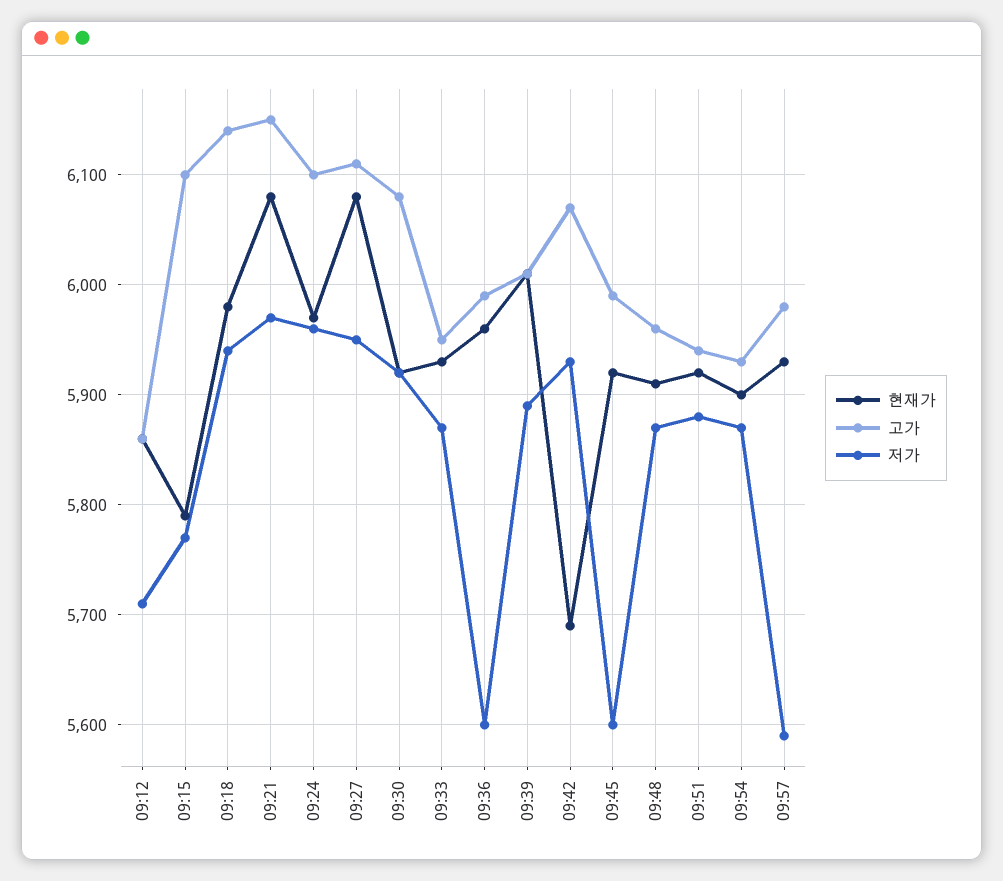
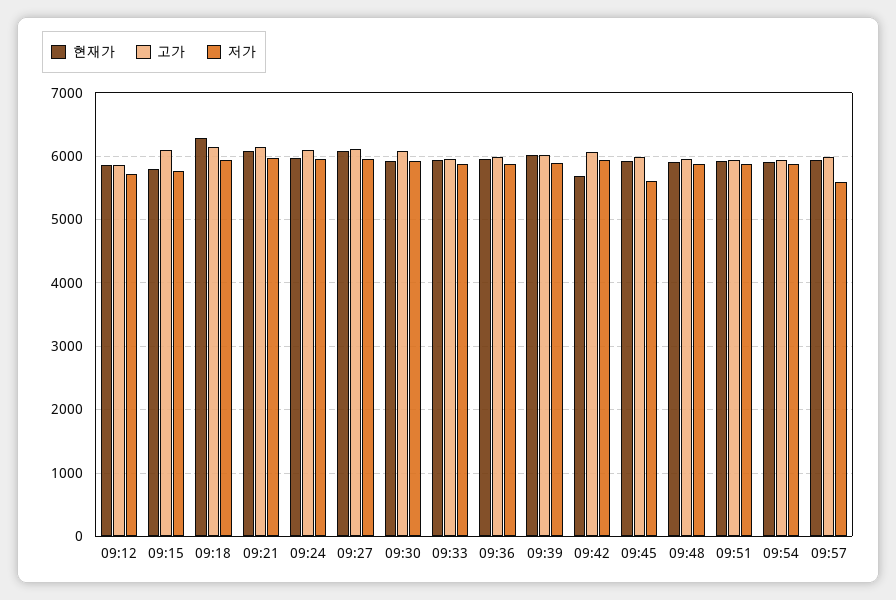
  {
    "현재가": {
      "09:12": 5860,
      "09:15": 5790,
-     "09:18": 5980,
+     "09:18": 6300,
      "09:21": 6080,
      "09:24": 5970,
      "09:27": 6080,
      "09:30": 5920,
      "09:33": 5930,
      "09:36": 5960,
      "09:39": 6010,
      "09:42": 5690,
      "09:45": 5920,
      "09:48": 5910,
      "09:51": 5920,
      "09:54": 5900,
      "09:57": 5930
    },
    "고가": {
      "09:12": 5860,
      "09:15": 6100,
      "09:18": 6140,
      "09:21": 6150,
      "09:24": 6100,
      "09:27": 6110,
      "09:30": 6080,
      "09:33": 5950,
      "09:36": 5990,
      "09:39": 6010,
      "09:42": 6070,
      "09:45": 5990,
      "09:48": 5960,
      "09:51": 5940,
      "09:54": 5930,
      "09:57": 5980
    },
    "저가": {
      "09:12": 5710,
      "09:15": 5770,
      "09:18": 5940,
      "09:21": 5970,
      "09:24": 5960,
      "09:27": 5950,
      "09:30": 5920,
      "09:33": 5870,
-     "09:36": 5600,
+     "09:36": 5900,
      "09:39": 5890,
      "09:42": 5930,
      "09:45": 5600,
      "09:48": 5870,
      "09:51": 5880,
      "09:54": 5870,
      "09:57": 5590
    }
  }

